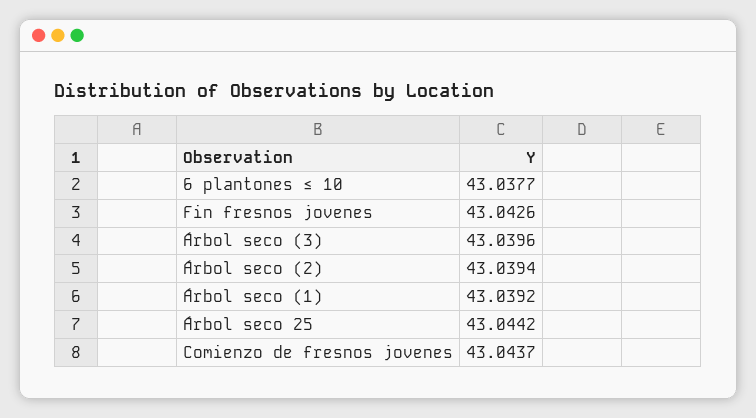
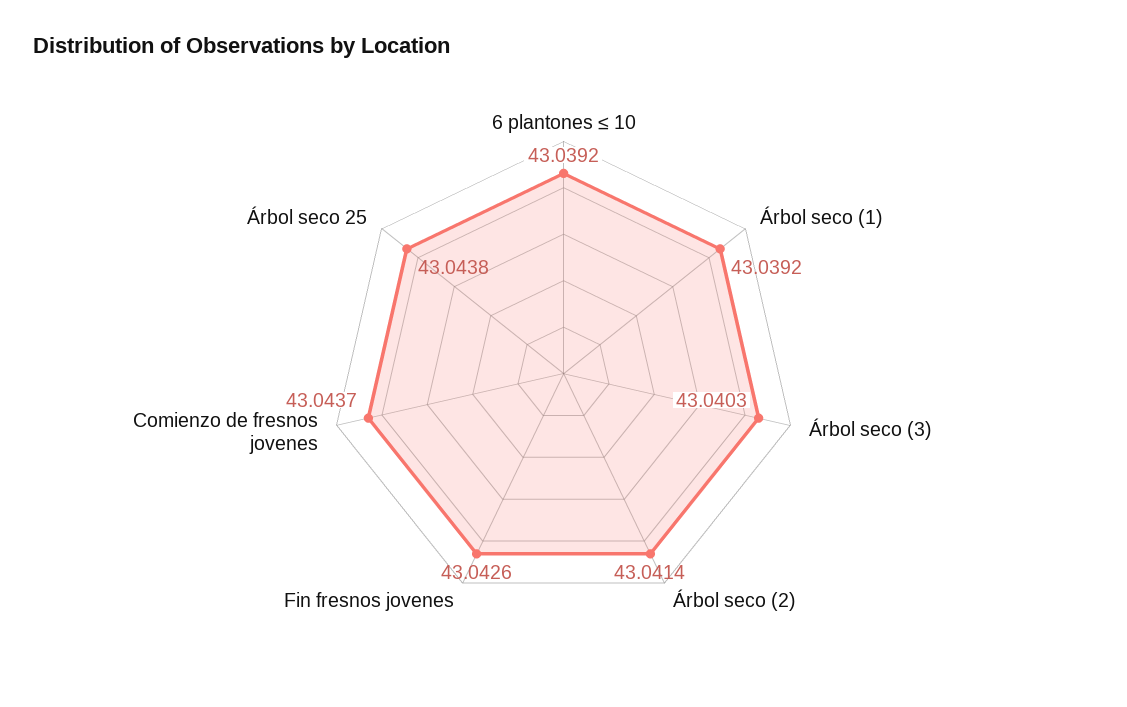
  {
-   "6 plantones ≤ 10": 43.0377,
+   "6 plantones ≤ 10": 43.0392,
    "Fin fresnos jovenes": 43.0426,
-   "Árbol seco (3)": 43.0396,
+   "Árbol seco (3)": 43.0403,
-   "Árbol seco (2)": 43.0394,
+   "Árbol seco (2)": 43.0414,
    "Árbol seco (1)": 43.0392,
-   "Árbol seco 25": 43.0442,
+   "Árbol seco 25": 43.0438,
    "Comienzo de fresnos jovenes": 43.0437
  }

